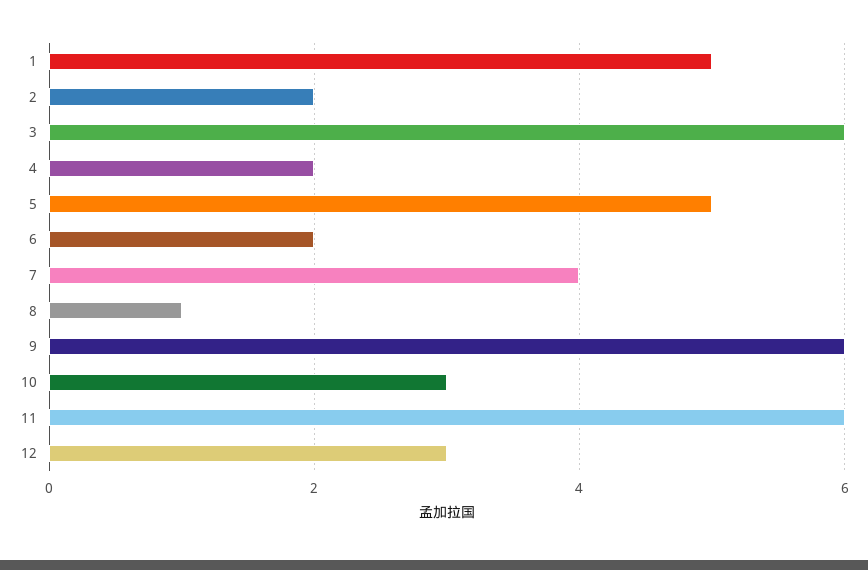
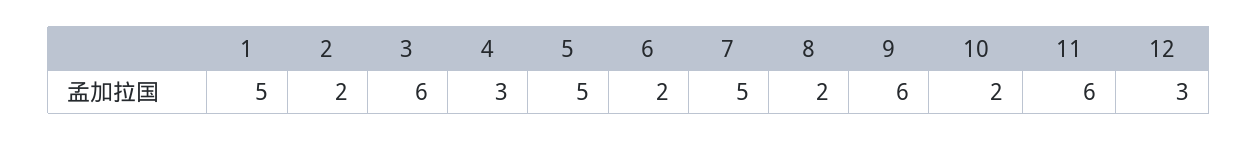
  {
    "1": 5,
    "2": 2,
    "3": 6,
-   "4": 2,
+   "4": 3,
    "5": 5,
    "6": 2,
-   "7": 4,
+   "7": 5,
-   "8": 1,
+   "8": 2,
    "9": 6,
-   "10": 3,
+   "10": 2,
    "11": 6,
    "12": 3
  }

